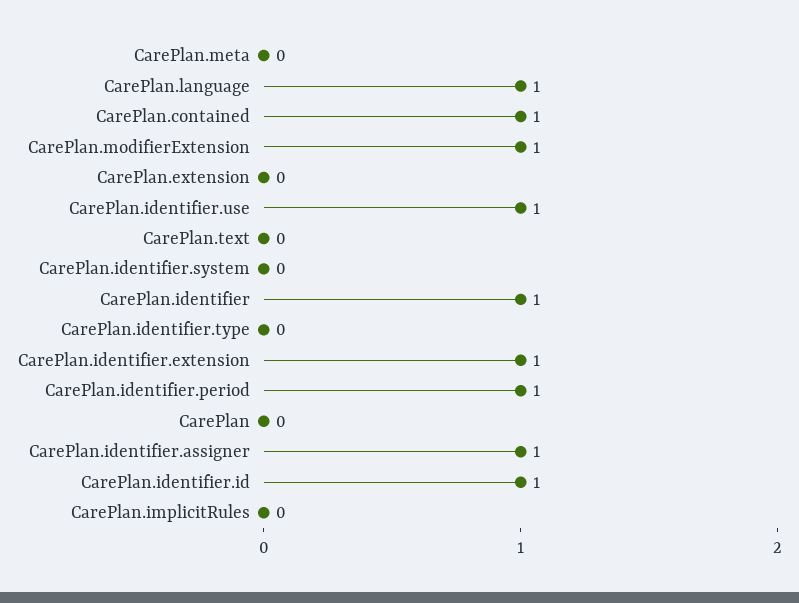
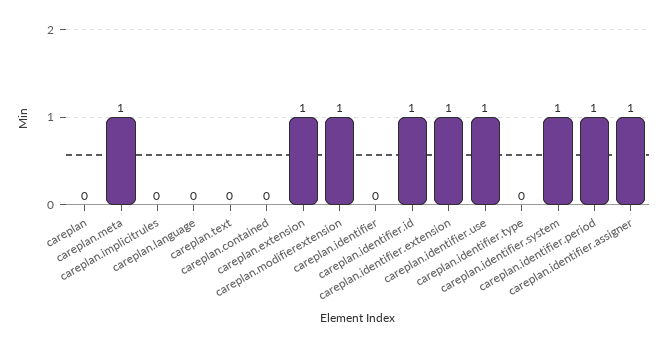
  {
-   "CarePlan.meta": 0,
+   "CarePlan.meta": 1,
-   "CarePlan.language": 1,
+   "CarePlan.language": 0,
-   "CarePlan.contained": 1,
+   "CarePlan.contained": 0,
    "CarePlan.modifierExtension": 1,
-   "CarePlan.extension": 0,
+   "CarePlan.extension": 1,
    "CarePlan.identifier.use": 1,
    "CarePlan.text": 0,
-   "CarePlan.identifier.system": 0,
+   "CarePlan.identifier.system": 1,
-   "CarePlan.identifier": 1,
+   "CarePlan.identifier": 0,
    "CarePlan.identifier.type": 0,
    "CarePlan.identifier.extension": 1,
    "CarePlan.identifier.period": 1,
    "CarePlan": 0,
    "CarePlan.identifier.assigner": 1,
    "CarePlan.identifier.id": 1,
    "CarePlan.implicitRules": 0
  }

